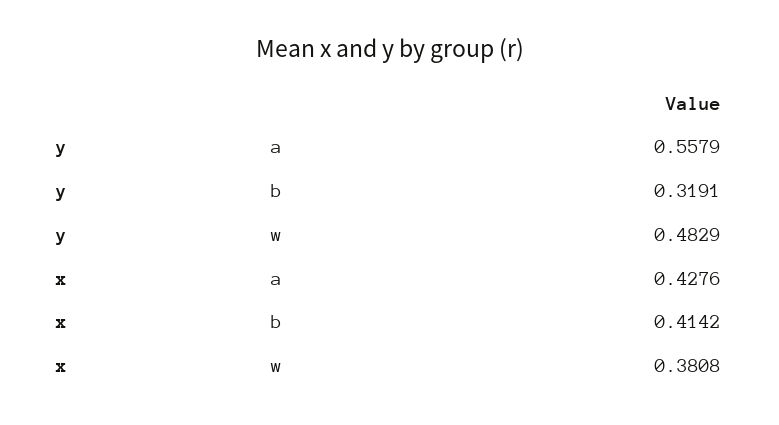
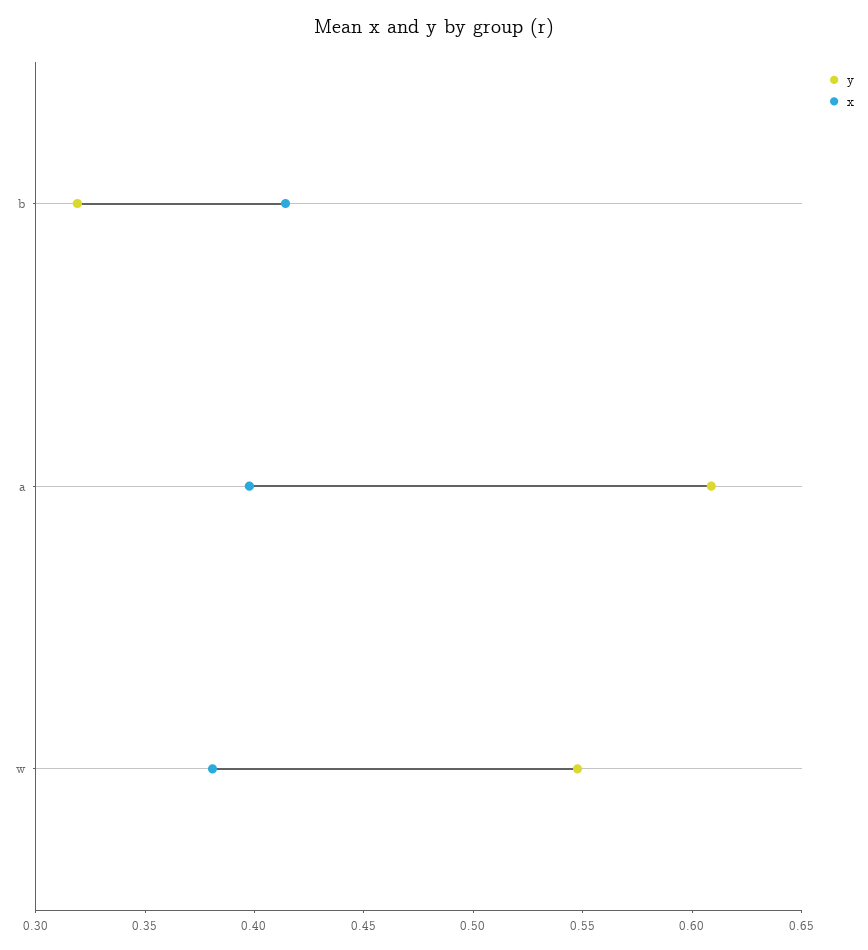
  {
    "y": {
-     "a": 0.5579,
+     "a": 0.61,
      "b": 0.3191,
-     "w": 0.4829
+     "w": 0.55
    },
    "x": {
-     "a": 0.4276,
+     "a": 0.4,
      "b": 0.4142,
      "w": 0.3808
    }
  }

